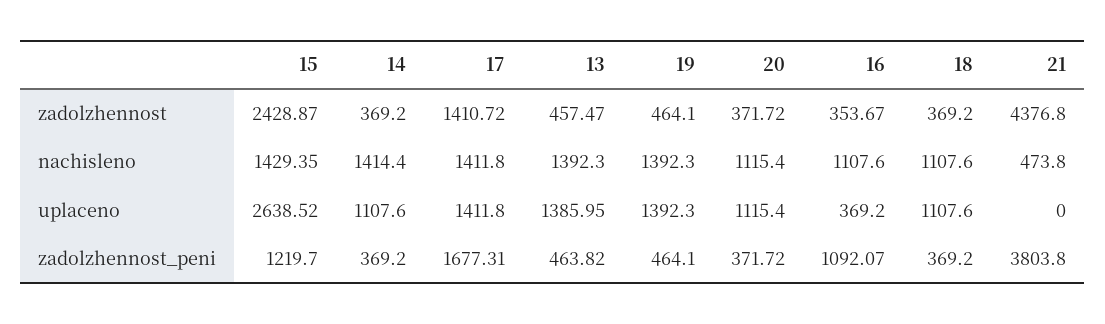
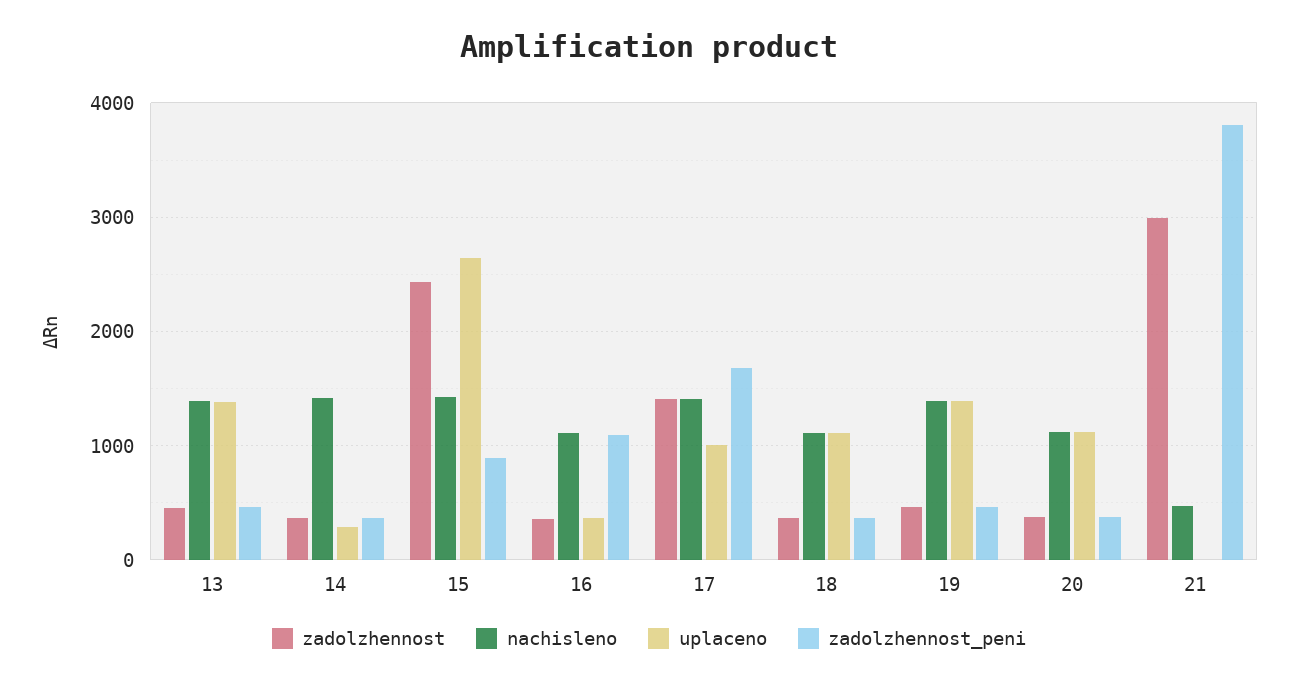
  {
    "zadolzhennost": {
      "15": 2428.87,
      "14": 369.2,
      "17": 1410.72,
      "13": 457.47,
      "19": 464.1,
      "20": 371.72,
      "16": 353.67,
      "18": 369.2,
-     "21": 4376.8
+     "21": 3000
    },
    "nachisleno": {
      "15": 1429.35,
      "14": 1414.4,
      "17": 1411.8,
      "13": 1392.3,
      "19": 1392.3,
      "20": 1115.4,
      "16": 1107.6,
      "18": 1107.6,
      "21": 473.8
    },
    "uplaceno": {
      "15": 2638.52,
-     "14": 1107.6,
+     "14": 300,
-     "17": 1411.8,
+     "17": 1000,
      "13": 1385.95,
      "19": 1392.3,
      "20": 1115.4,
      "16": 369.2,
      "18": 1107.6,
      "21": 0
    },
    "zadolzhennost_peni": {
-     "15": 1219.7,
+     "15": 900,
      "14": 369.2,
      "17": 1677.31,
      "13": 463.82,
      "19": 464.1,
      "20": 371.72,
      "16": 1092.07,
      "18": 369.2,
      "21": 3803.8
    }
  }

